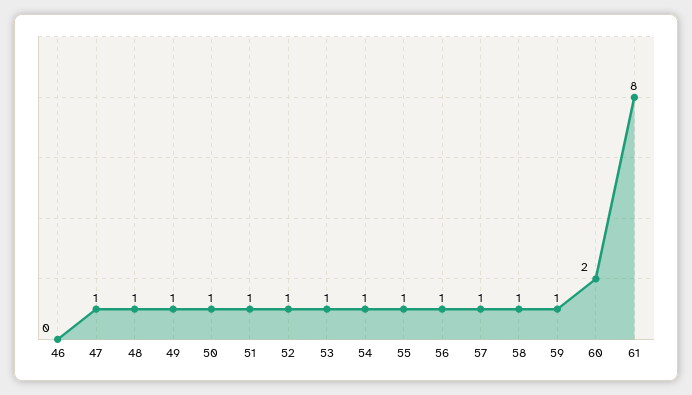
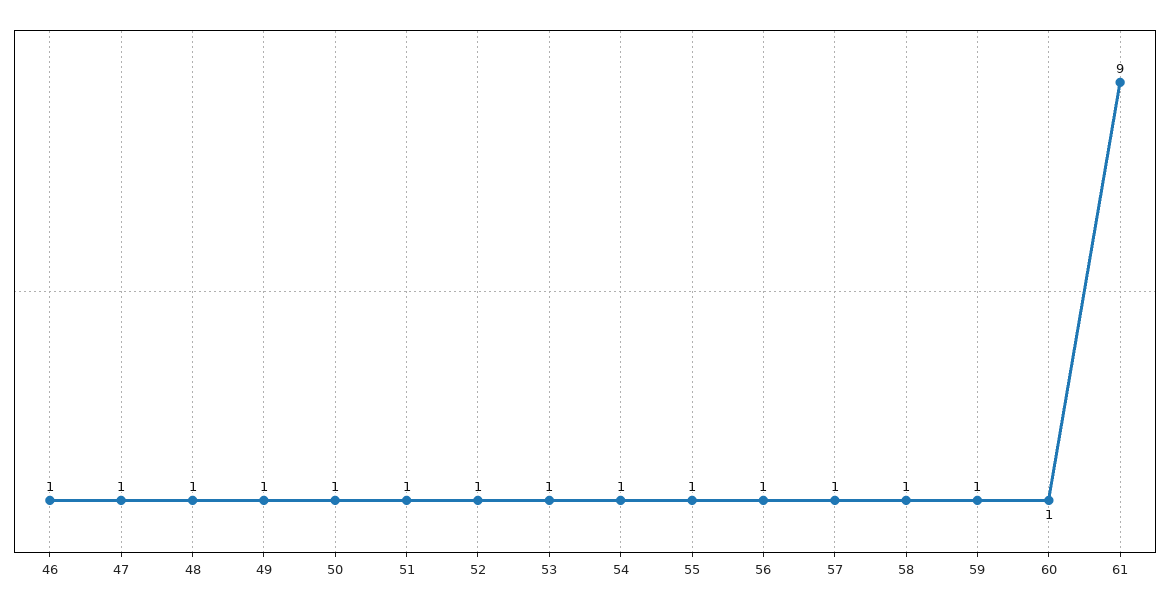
  {
-   "46": 0,
+   "46": 1,
    "47": 1,
    "48": 1,
    "49": 1,
    "50": 1,
    "51": 1,
    "52": 1,
    "53": 1,
    "54": 1,
    "55": 1,
    "56": 1,
    "57": 1,
    "58": 1,
    "59": 1,
-   "60": 2,
+   "60": 1,
-   "61": 8
+   "61": 9
  }

